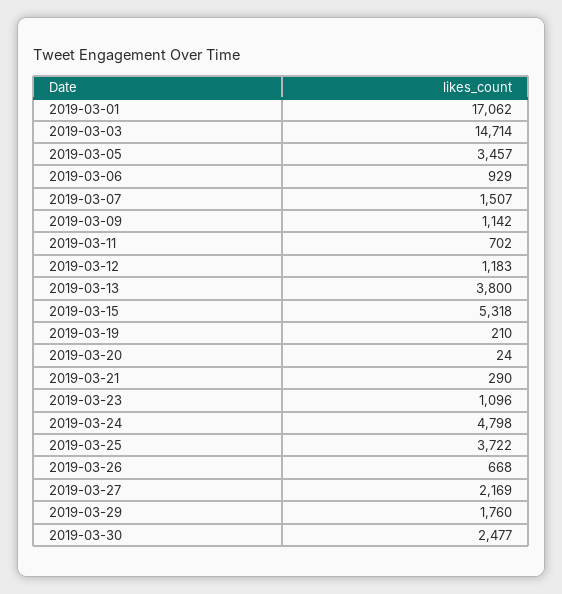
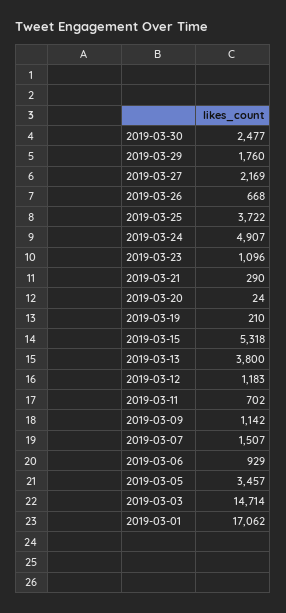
  {
    "2019-03-01": 17062,
    "2019-03-03": 14714,
    "2019-03-05": 3457,
    "2019-03-06": 929,
    "2019-03-07": 1507,
    "2019-03-09": 1142,
    "2019-03-11": 702,
    "2019-03-12": 1183,
    "2019-03-13": 3800,
    "2019-03-15": 5318,
    "2019-03-19": 210,
    "2019-03-20": 24,
    "2019-03-21": 290,
    "2019-03-23": 1096,
-   "2019-03-24": 4798,
+   "2019-03-24": 4907,
    "2019-03-25": 3722,
    "2019-03-26": 668,
    "2019-03-27": 2169,
    "2019-03-29": 1760,
    "2019-03-30": 2477
  }

